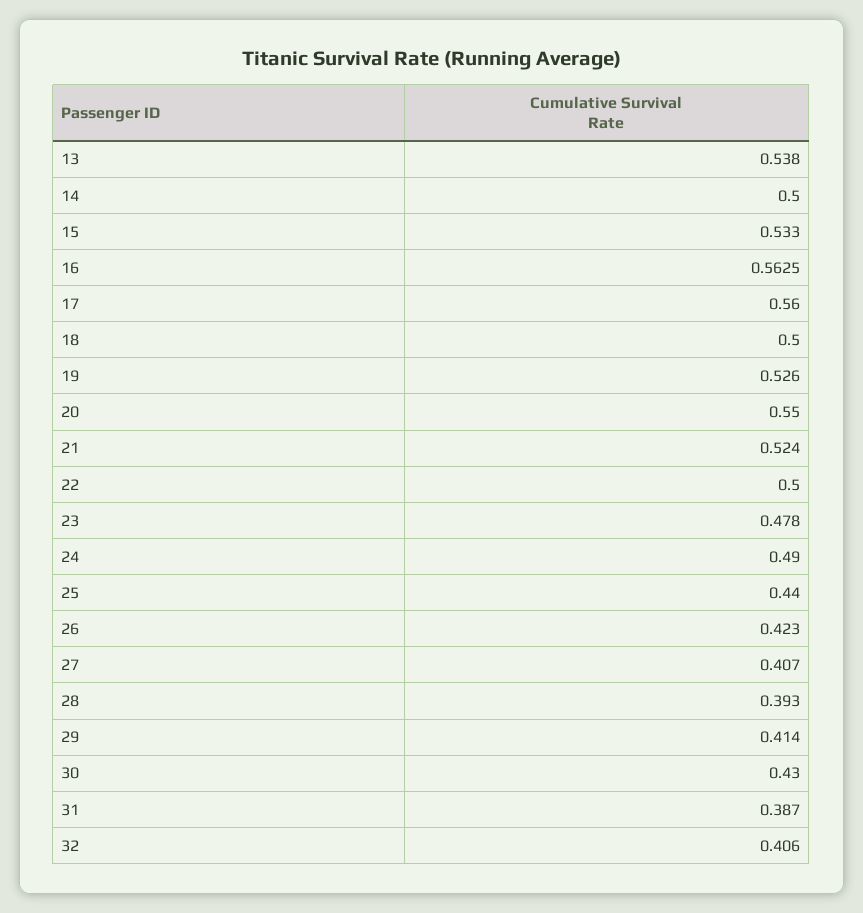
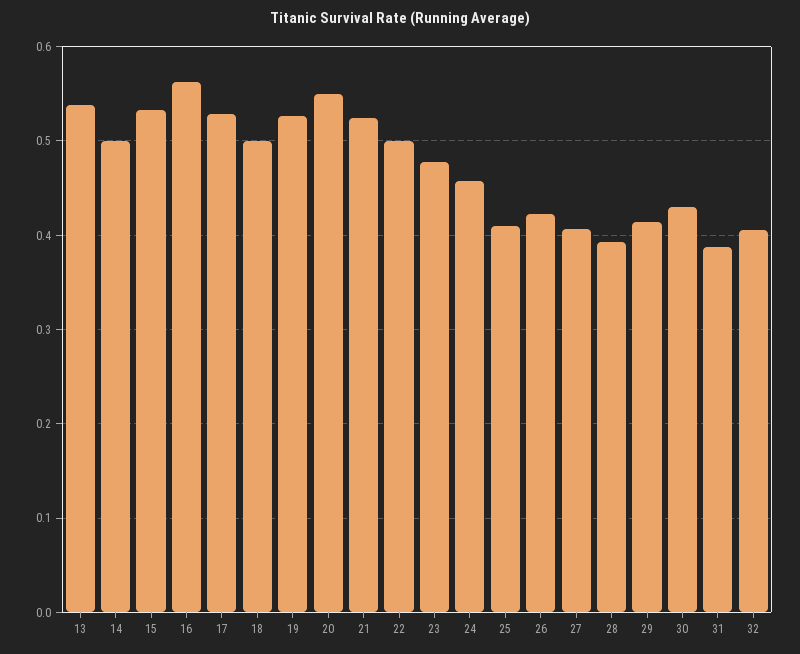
  {
    "13": 0.538,
    "14": 0.5,
    "15": 0.533,
    "16": 0.5625,
-   "17": 0.56,
+   "17": 0.53,
    "18": 0.5,
    "19": 0.526,
    "20": 0.55,
    "21": 0.524,
    "22": 0.5,
    "23": 0.478,
-   "24": 0.49,
+   "24": 0.46,
-   "25": 0.44,
+   "25": 0.41,
    "26": 0.423,
    "27": 0.407,
    "28": 0.393,
    "29": 0.414,
    "30": 0.43,
    "31": 0.387,
    "32": 0.406
  }

